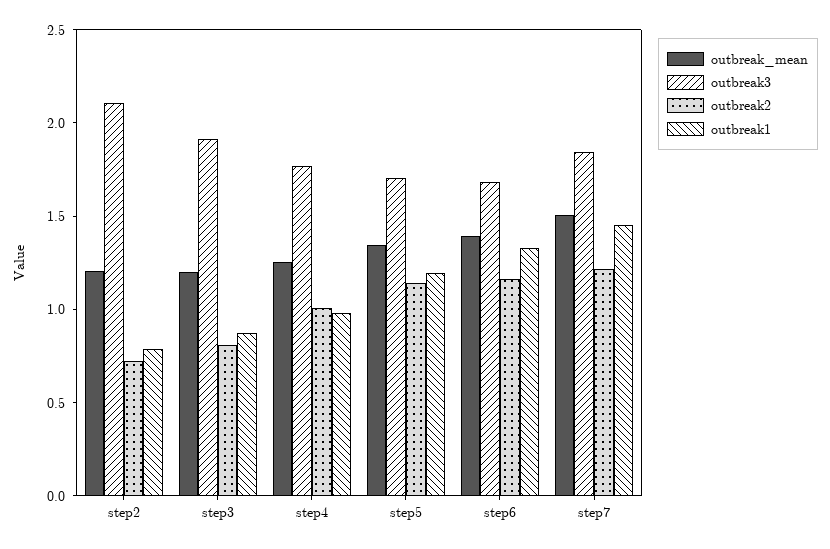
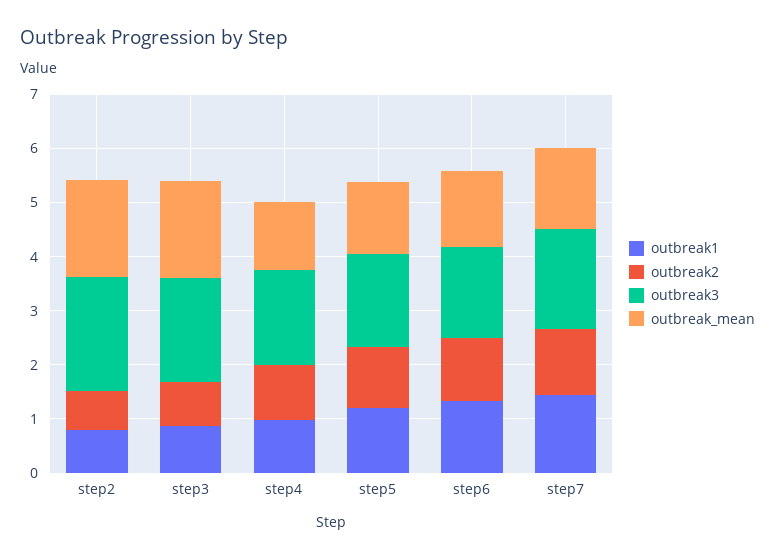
  {
    "outbreak_mean": {
-     "step2": 1.2,
+     "step2": 1.8,
-     "step3": 1.2,
+     "step3": 1.8,
      "step4": 1.3,
      "step5": 1.3,
      "step6": 1.4,
      "step7": 1.5
    },
    "outbreak3": {
      "step2": 2.1,
      "step3": 1.9,
      "step4": 1.8,
      "step5": 1.7,
      "step6": 1.7,
      "step7": 1.8
    },
    "outbreak2": {
      "step2": 0.7,
      "step3": 0.8,
      "step4": 1,
      "step5": 1.1,
      "step6": 1.2,
      "step7": 1.2
    },
    "outbreak1": {
      "step2": 0.8,
      "step3": 0.9,
      "step4": 1,
      "step5": 1.2,
      "step6": 1.3,
      "step7": 1.5
    }
  }

